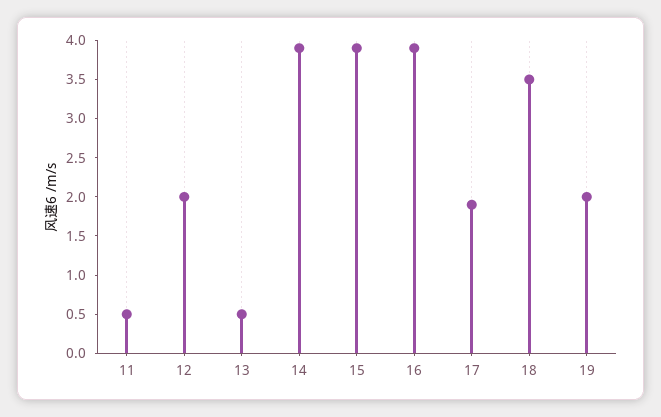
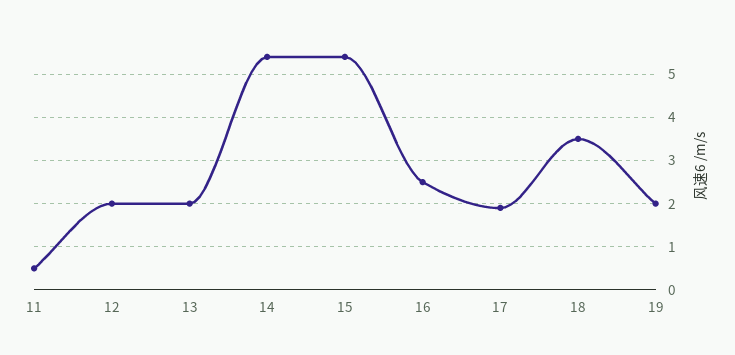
  {
    "11": 0.5,
    "12": 2,
-   "13": 0.5,
+   "13": 2,
-   "14": 4,
+   "14": 5.5,
-   "15": 4,
+   "15": 5.5,
-   "16": 4,
+   "16": 2.5,
    "17": 2,
    "18": 3.5,
    "19": 2
  }

